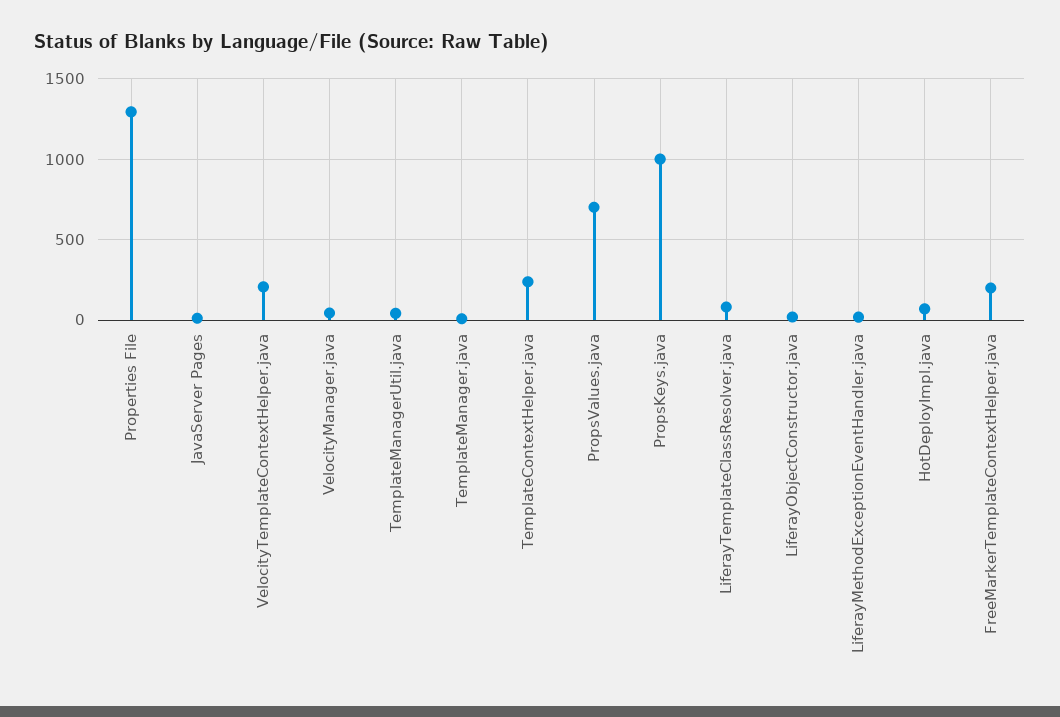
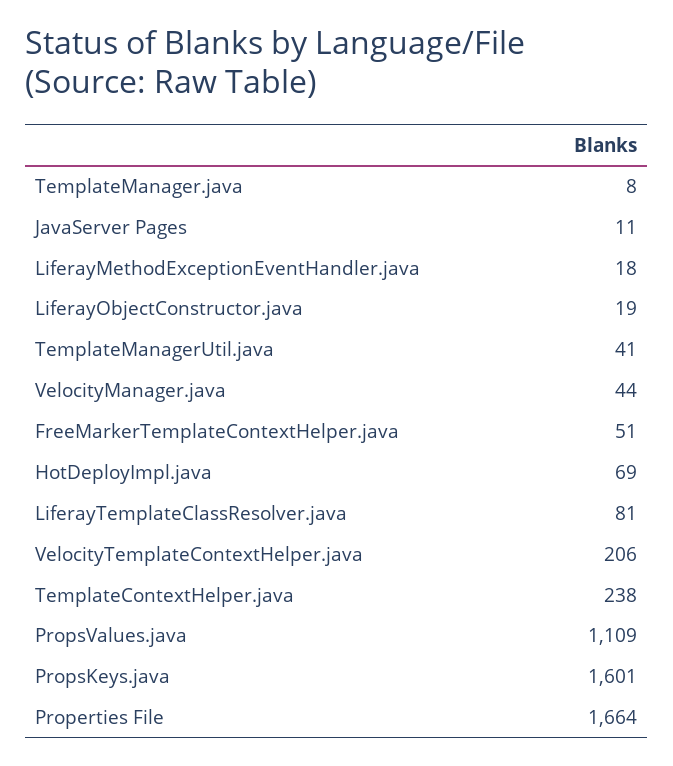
  {
-   "Properties File": 1300,
+   "Properties File": 1664,
    "JavaServer Pages": 11,
    "VelocityTemplateContextHelper.java": 206,
    "VelocityManager.java": 44,
    "TemplateManagerUtil.java": 41,
    "TemplateManager.java": 8,
    "TemplateContextHelper.java": 238,
-   "PropsValues.java": 700,
+   "PropsValues.java": 1109,
-   "PropsKeys.java": 1000,
+   "PropsKeys.java": 1601,
    "LiferayTemplateClassResolver.java": 81,
    "LiferayObjectConstructor.java": 19,
    "LiferayMethodExceptionEventHandler.java": 18,
    "HotDeployImpl.java": 69,
-   "FreeMarkerTemplateContextHelper.java": 200
+   "FreeMarkerTemplateContextHelper.java": 51
  }

